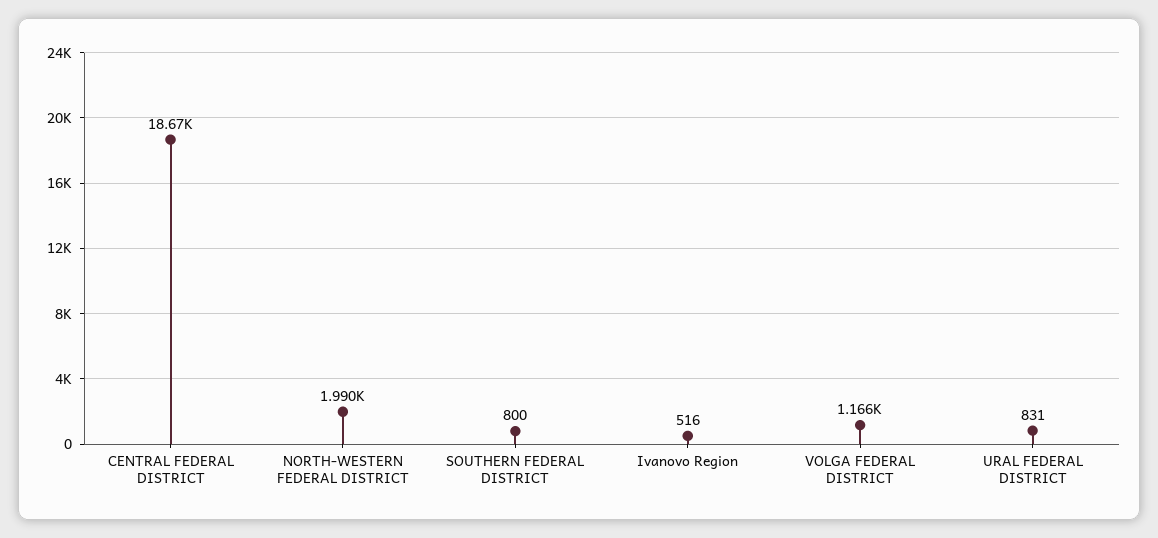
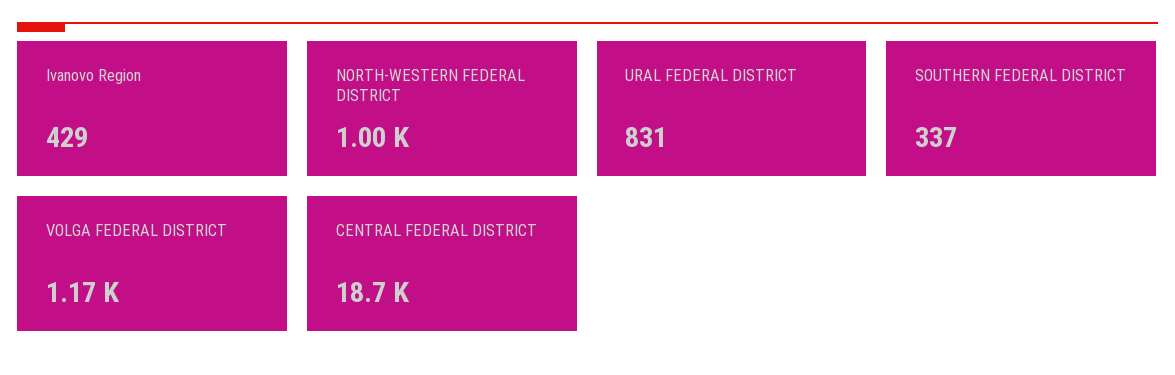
  {
    "CENTRAL FEDERAL DISTRICT": 18670,
-   "NORTH-WESTERN FEDERAL DISTRICT": 1990,
+   "NORTH-WESTERN FEDERAL DISTRICT": 1000,
-   "SOUTHERN FEDERAL DISTRICT": 800,
+   "SOUTHERN FEDERAL DISTRICT": 337,
-   "Ivanovo Region": 516,
+   "Ivanovo Region": 429,
    "VOLGA FEDERAL DISTRICT": 1166,
    "URAL FEDERAL DISTRICT": 831
  }

